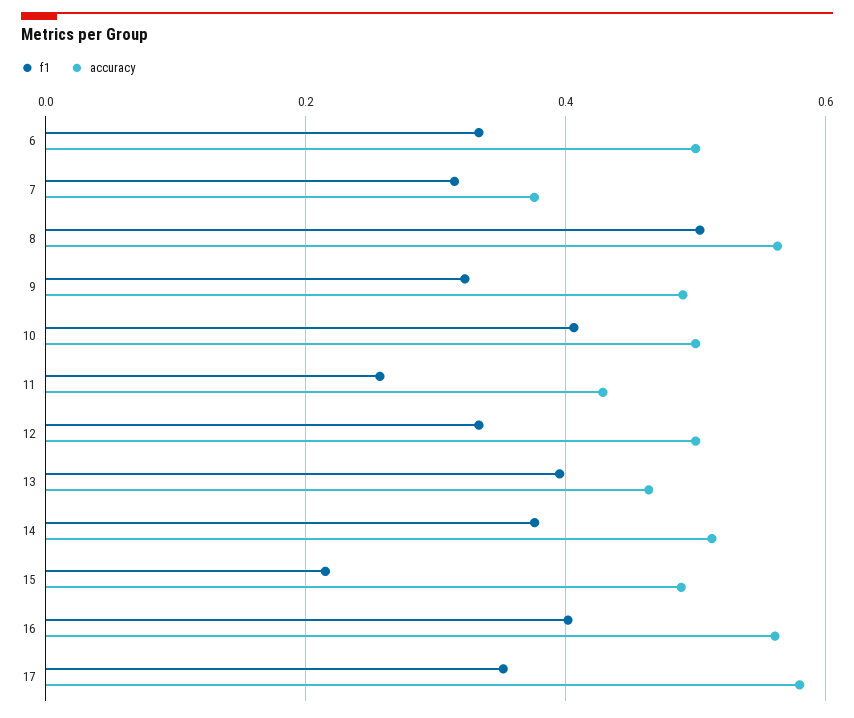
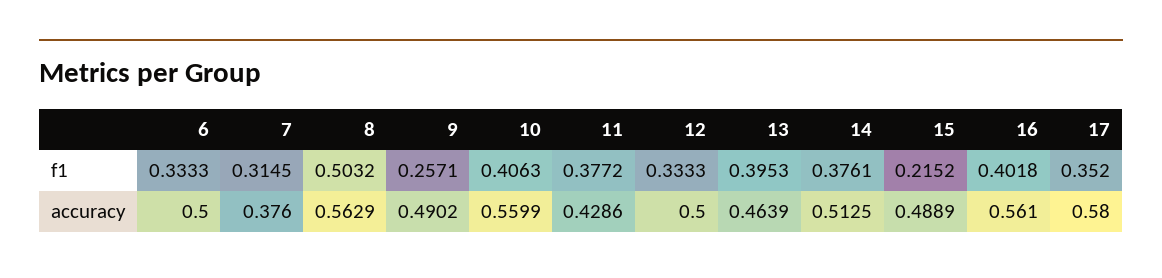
  {
    "f1": {
      "6": 0.3333,
      "7": 0.3145,
      "8": 0.5032,
-     "9": 0.32,
+     "9": 0.2571,
      "10": 0.4063,
-     "11": 0.26,
+     "11": 0.3772,
      "12": 0.3333,
      "13": 0.3953,
      "14": 0.3761,
      "15": 0.2152,
      "16": 0.4018,
      "17": 0.352
    },
    "accuracy": {
      "6": 0.5,
      "7": 0.376,
      "8": 0.5629,
      "9": 0.4902,
-     "10": 0.5,
+     "10": 0.5599,
      "11": 0.4286,
      "12": 0.5,
      "13": 0.4639,
      "14": 0.5125,
      "15": 0.4889,
      "16": 0.561,
      "17": 0.58
    }
  }

